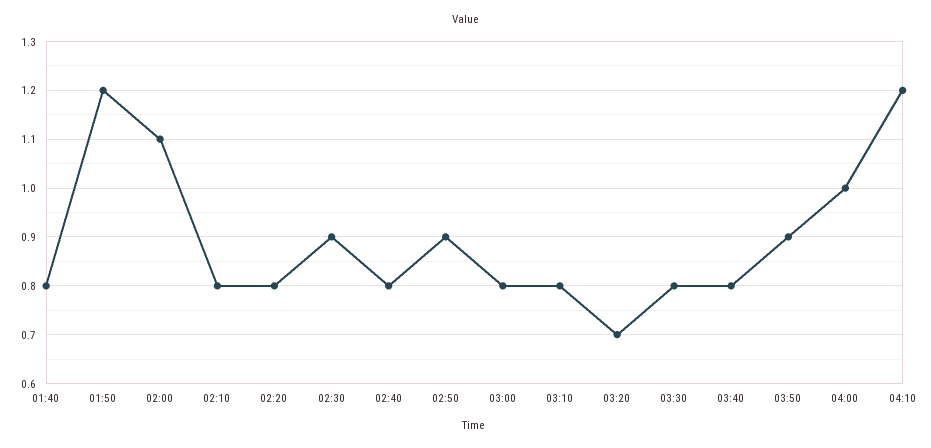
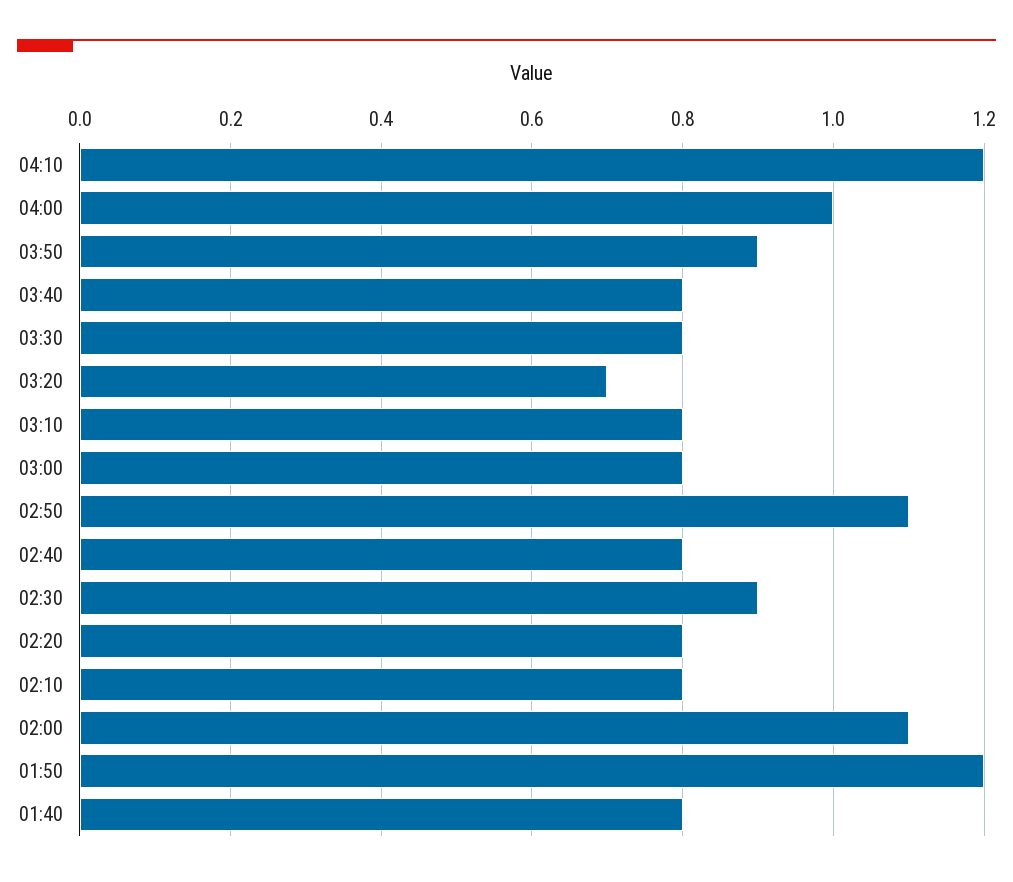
  {
    "01:40": 0.8,
    "01:50": 1.2,
    "02:00": 1.1,
    "02:10": 0.8,
    "02:20": 0.8,
    "02:30": 0.9,
    "02:40": 0.8,
-   "02:50": 0.9,
+   "02:50": 1.1,
    "03:00": 0.8,
    "03:10": 0.8,
    "03:20": 0.7,
    "03:30": 0.8,
    "03:40": 0.8,
    "03:50": 0.9,
    "04:00": 1,
    "04:10": 1.2
  }

